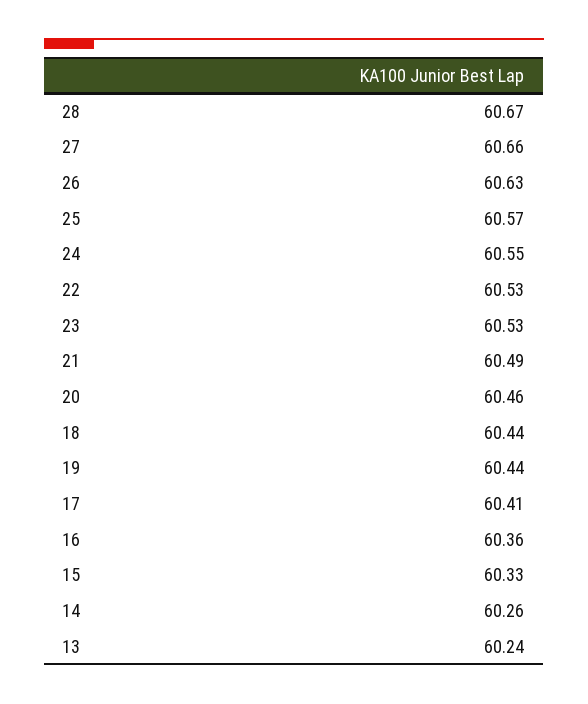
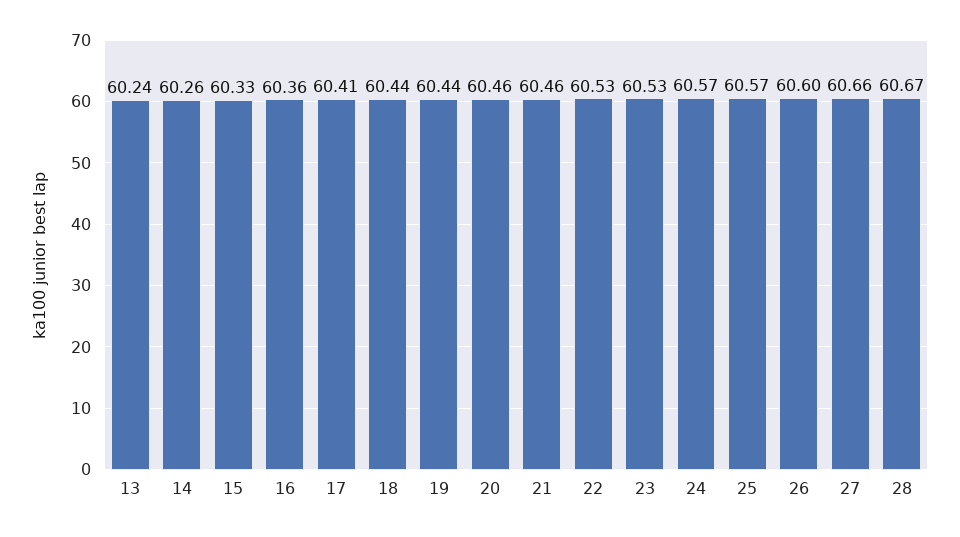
  {
    "28": 60.67,
    "27": 60.66,
-   "26": 60.63,
+   "26": 60.6,
    "25": 60.57,
-   "24": 60.55,
+   "24": 60.57,
    "22": 60.53,
    "23": 60.53,
-   "21": 60.49,
+   "21": 60.46,
    "20": 60.46,
    "18": 60.44,
    "19": 60.44,
    "17": 60.41,
    "16": 60.36,
    "15": 60.33,
    "14": 60.26,
    "13": 60.24
  }

